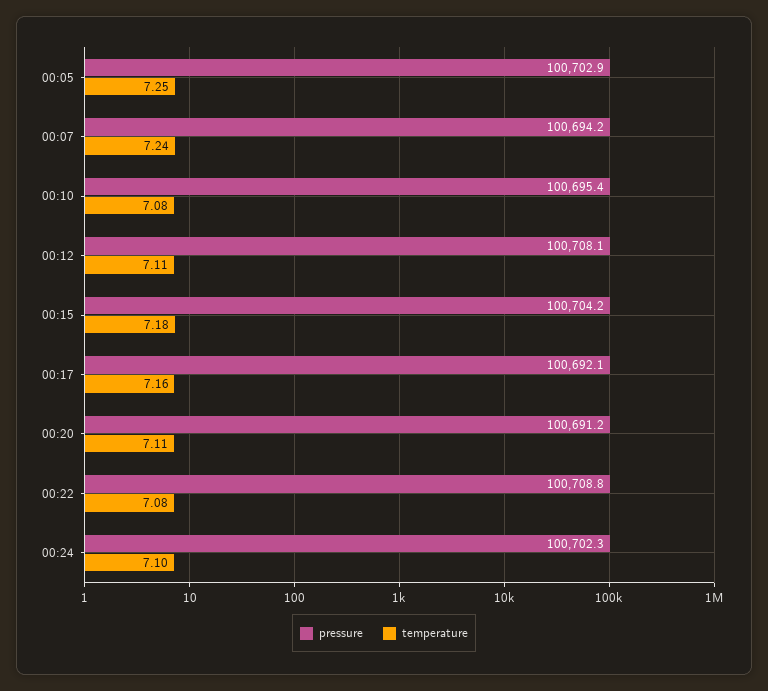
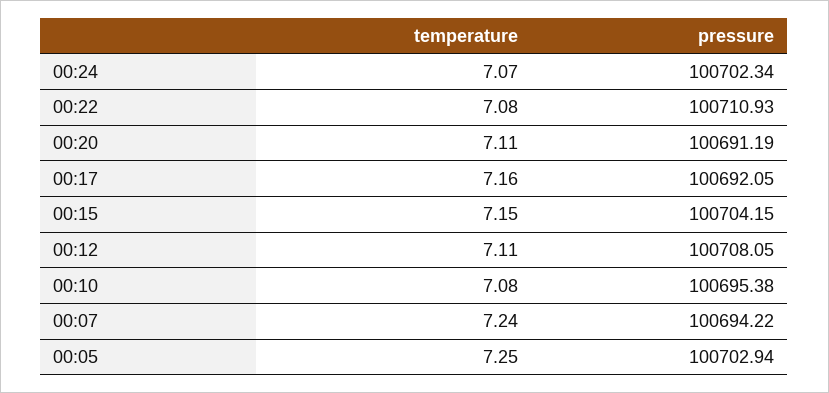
  {
    "pressure": {
      "00:05": 100702.94,
      "00:07": 100694.22,
      "00:10": 100695.38,
      "00:12": 100708.05,
      "00:15": 100704.15,
      "00:17": 100692.05,
      "00:20": 100691.19,
-     "00:22": 100708.8,
+     "00:22": 100710.93,
      "00:24": 100702.34
    },
    "temperature": {
      "00:05": 7.25,
      "00:07": 7.24,
      "00:10": 7.08,
      "00:12": 7.11,
-     "00:15": 7.18,
+     "00:15": 7.15,
      "00:17": 7.16,
      "00:20": 7.11,
      "00:22": 7.08,
-     "00:24": 7.1
+     "00:24": 7.07
    }
  }

